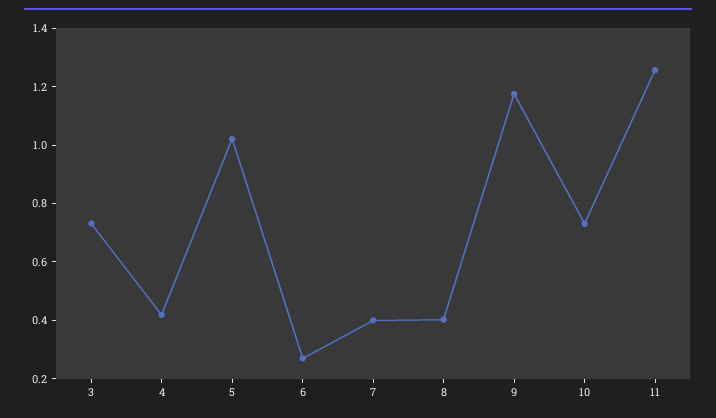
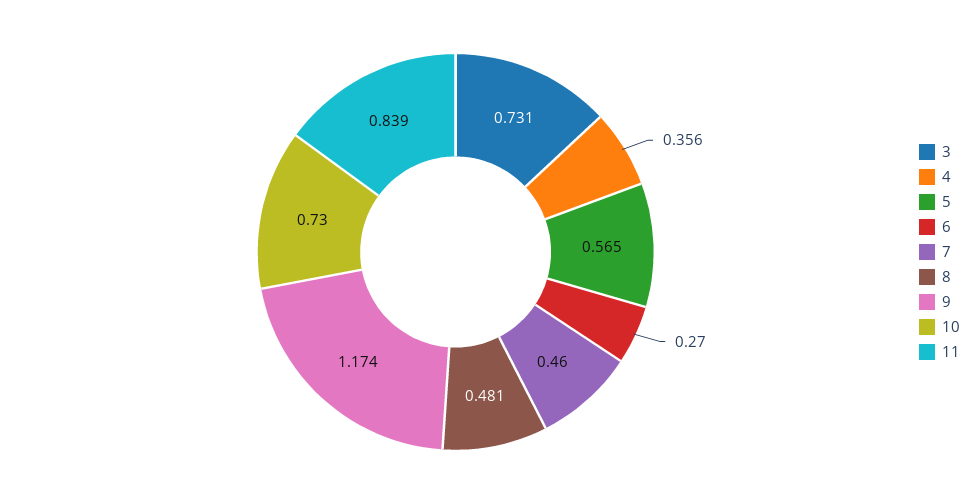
  {
    "3": 0.731,
-   "4": 0.425,
+   "4": 0.356,
-   "5": 1.025,
+   "5": 0.565,
    "6": 0.27,
-   "7": 0.4,
+   "7": 0.46,
-   "8": 0.4,
+   "8": 0.481,
    "9": 1.174,
    "10": 0.73,
-   "11": 1.25
+   "11": 0.839
  }

